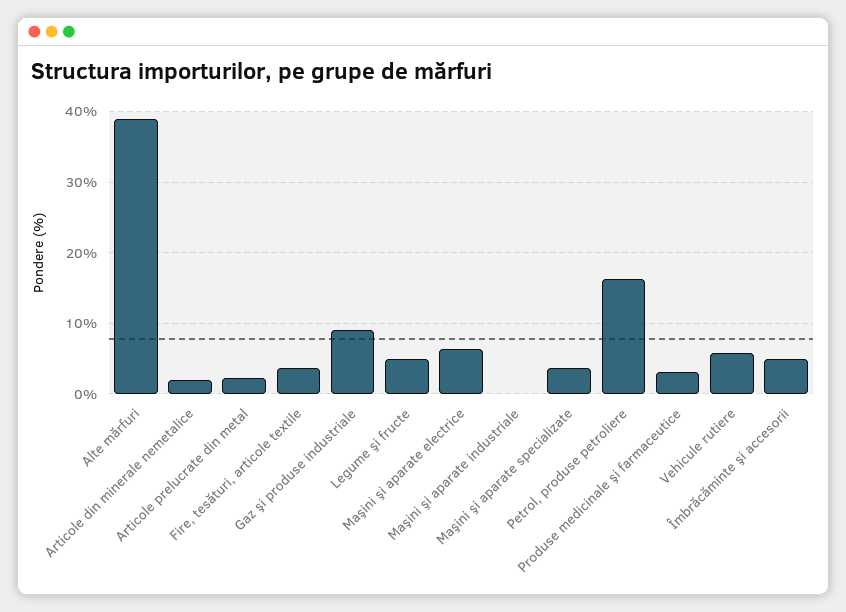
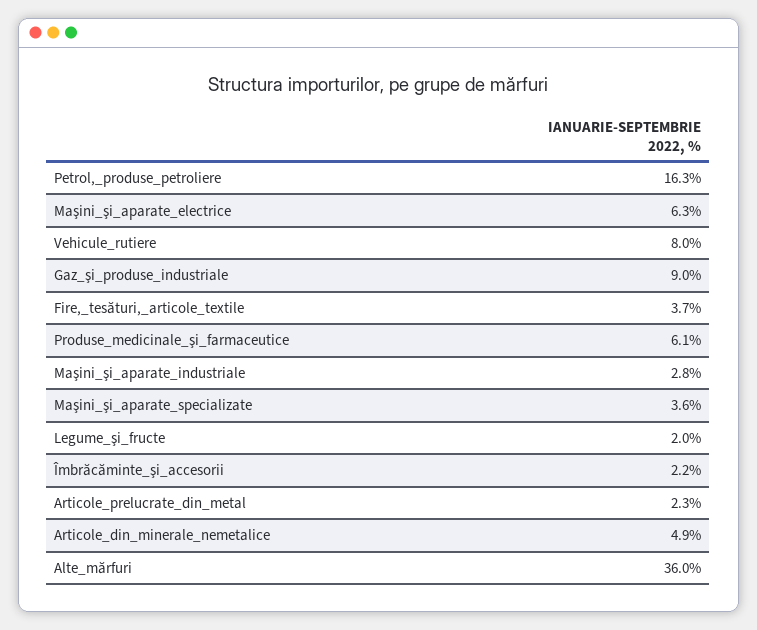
  {
-   "Alte mărfuri": 39,
+   "Alte mărfuri": 36,
-   "Articole din minerale nemetalice": 2,
+   "Articole din minerale nemetalice": 4.9,
    "Articole prelucrate din metal": 2.3,
    "Fire, tesături, articole textile": 3.7,
    "Gaz şi produse industriale": 9,
-   "Legume şi fructe": 5,
+   "Legume şi fructe": 2,
    "Maşini şi aparate electrice": 6.3,
-   "Maşini şi aparate industriale": 0,
+   "Maşini şi aparate industriale": 2.8,
    "Maşini şi aparate specializate": 3.6,
    "Petrol, produse petroliere": 16.3,
-   "Produse medicinale şi farmaceutice": 3,
+   "Produse medicinale şi farmaceutice": 6.1,
-   "Vehicule rutiere": 6,
+   "Vehicule rutiere": 8,
-   "Îmbrăcăminte şi accesorii": 5
+   "Îmbrăcăminte şi accesorii": 2.2
  }

